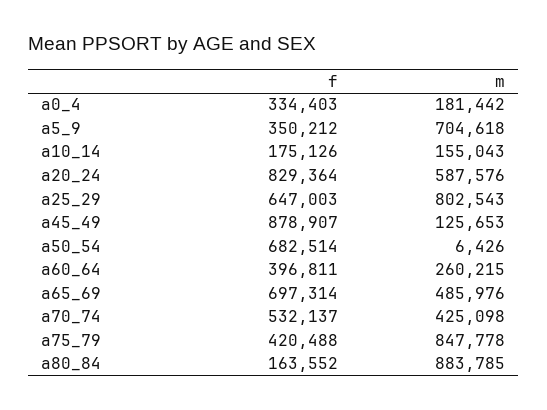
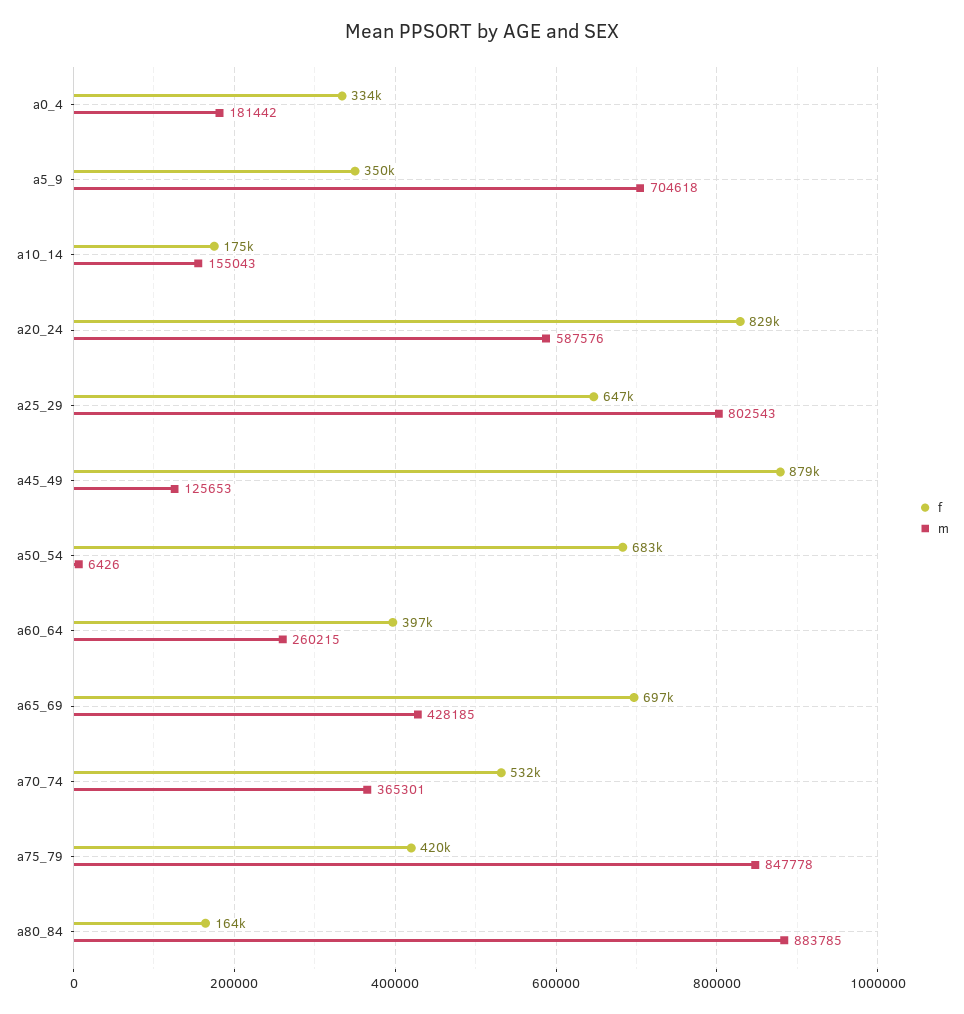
  {
    "f": {
      "a0_4": 334403,
      "a5_9": 350212,
      "a10_14": 175126,
      "a20_24": 829364,
      "a25_29": 647003,
      "a45_49": 878907,
      "a50_54": 682514,
      "a60_64": 396811,
      "a65_69": 697314,
      "a70_74": 532137,
      "a75_79": 420488,
      "a80_84": 163552
    },
    "m": {
      "a0_4": 181442,
      "a5_9": 704618,
      "a10_14": 155043,
      "a20_24": 587576,
      "a25_29": 802543,
      "a45_49": 125653,
      "a50_54": 6426,
      "a60_64": 260215,
-     "a65_69": 485976,
+     "a65_69": 428185,
-     "a70_74": 425098,
+     "a70_74": 365301,
      "a75_79": 847778,
      "a80_84": 883785
    }
  }

